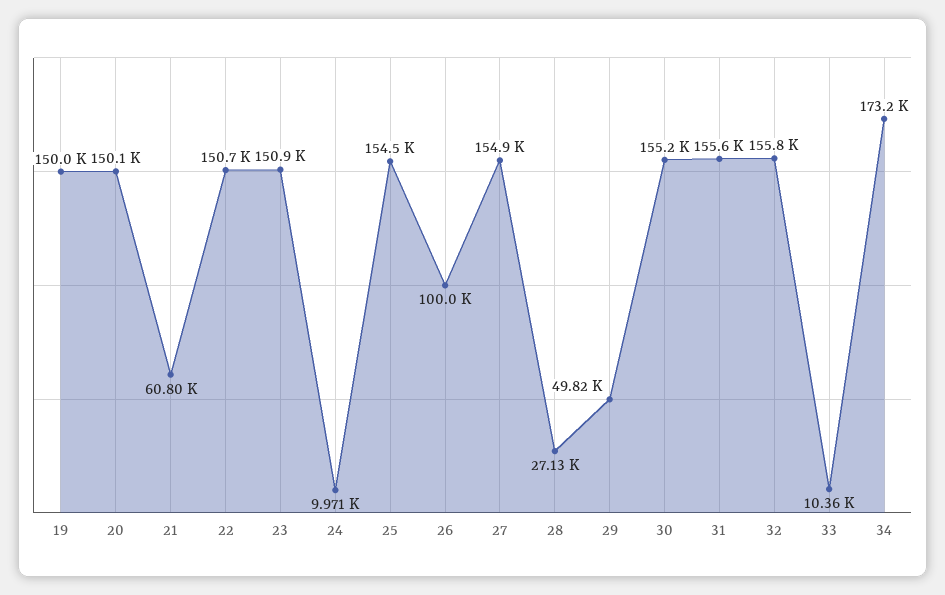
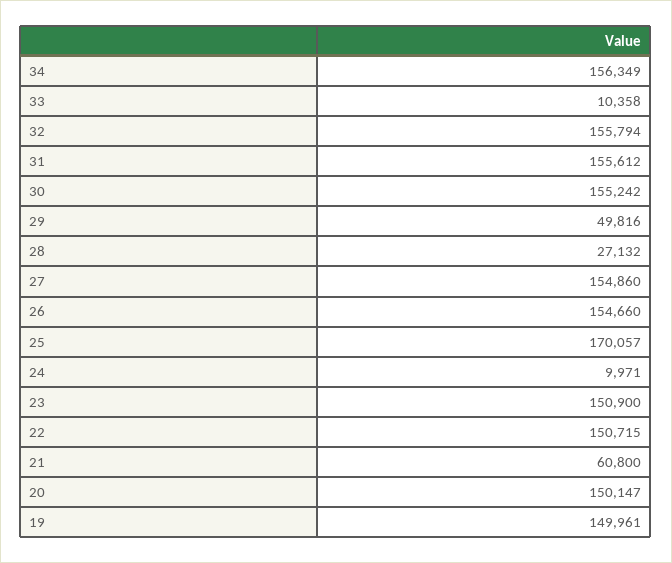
  {
    "19": 149961,
    "20": 150147,
    "21": 60800,
    "22": 150715,
    "23": 150900,
    "24": 9971,
-   "25": 154500,
+   "25": 170057,
-   "26": 100000,
+   "26": 154660,
    "27": 154860,
    "28": 27132,
    "29": 49816,
    "30": 155242,
    "31": 155612,
    "32": 155794,
    "33": 10358,
-   "34": 173200
+   "34": 156349
  }

